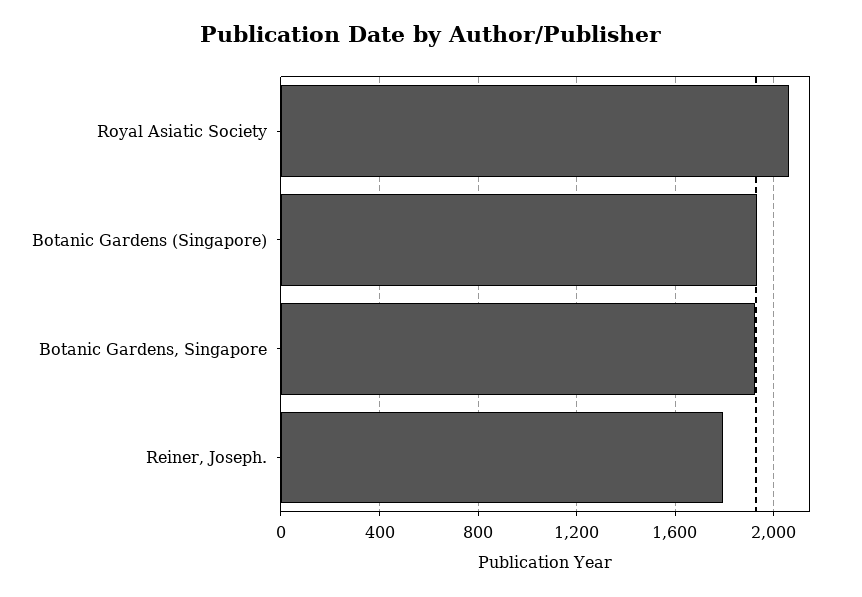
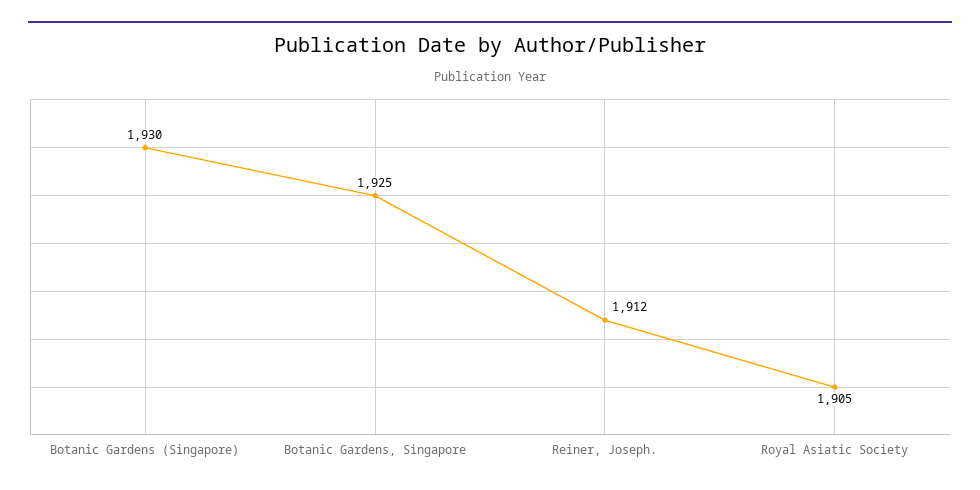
  {
-   "Royal Asiatic Society": 2050,
+   "Royal Asiatic Society": 1905,
    "Botanic Gardens (Singapore)": 1930,
    "Botanic Gardens, Singapore": 1925,
-   "Reiner, Joseph.": 1800
+   "Reiner, Joseph.": 1912
  }

